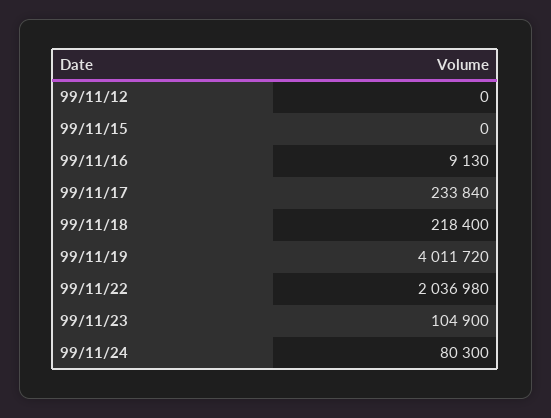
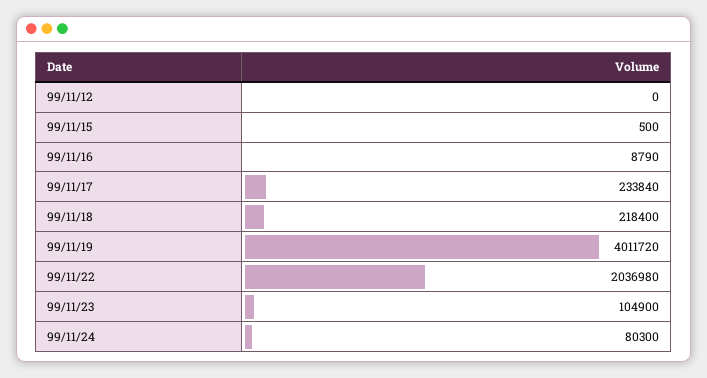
  {
    "99/11/12": 0,
-   "99/11/15": 0,
+   "99/11/15": 500,
-   "99/11/16": 9130,
+   "99/11/16": 8790,
    "99/11/17": 233840,
    "99/11/18": 218400,
    "99/11/19": 4011720,
    "99/11/22": 2036980,
    "99/11/23": 104900,
    "99/11/24": 80300
  }

